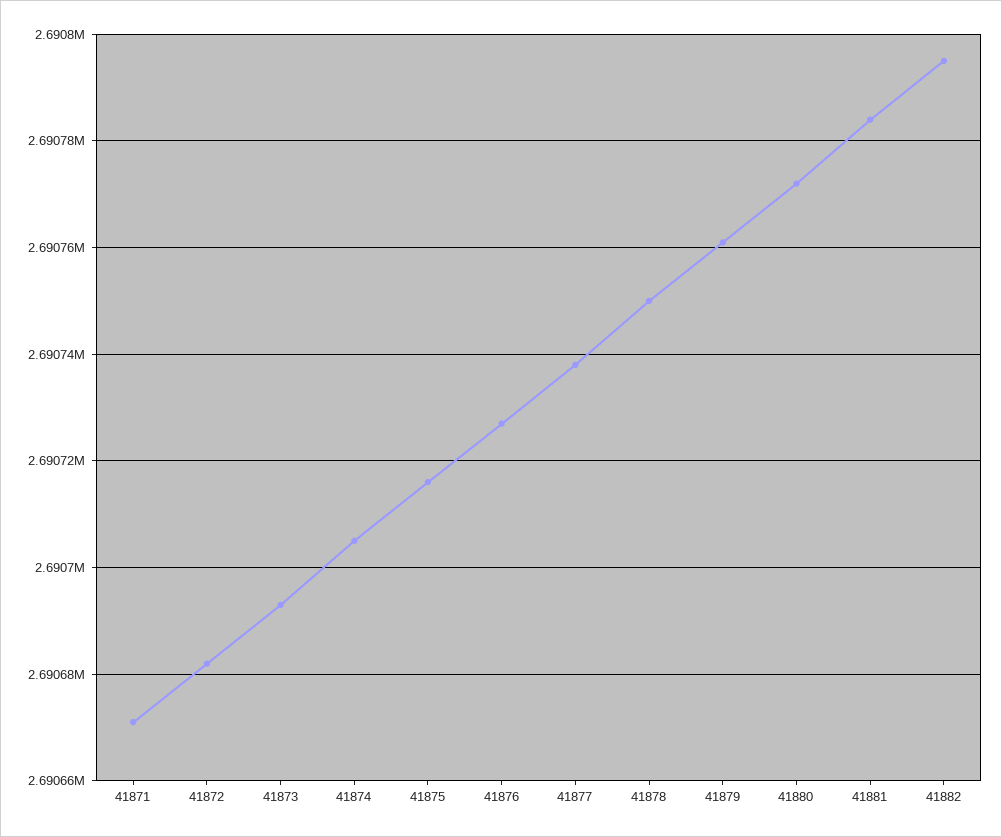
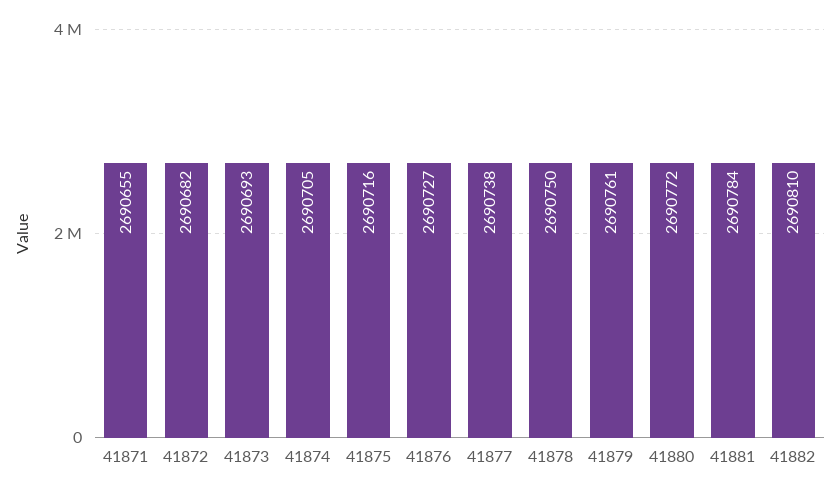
  {
-   "41871": 2690670,
+   "41871": 2690655,
    "41872": 2690682,
    "41873": 2690693,
    "41874": 2690705,
    "41875": 2690716,
    "41876": 2690727,
    "41877": 2690738,
    "41878": 2690750,
    "41879": 2690761,
    "41880": 2690772,
    "41881": 2690784,
-   "41882": 2690795
+   "41882": 2690810
  }

